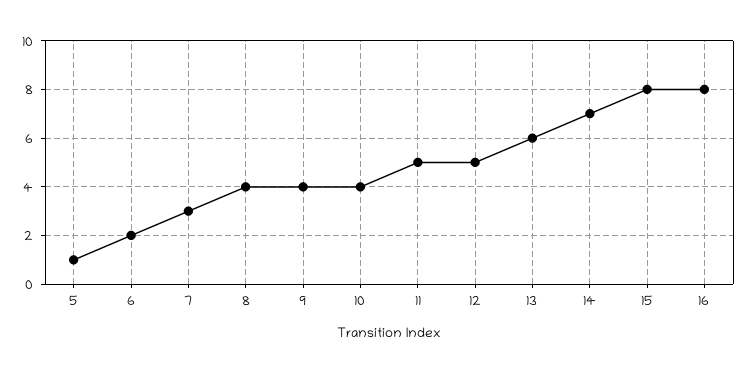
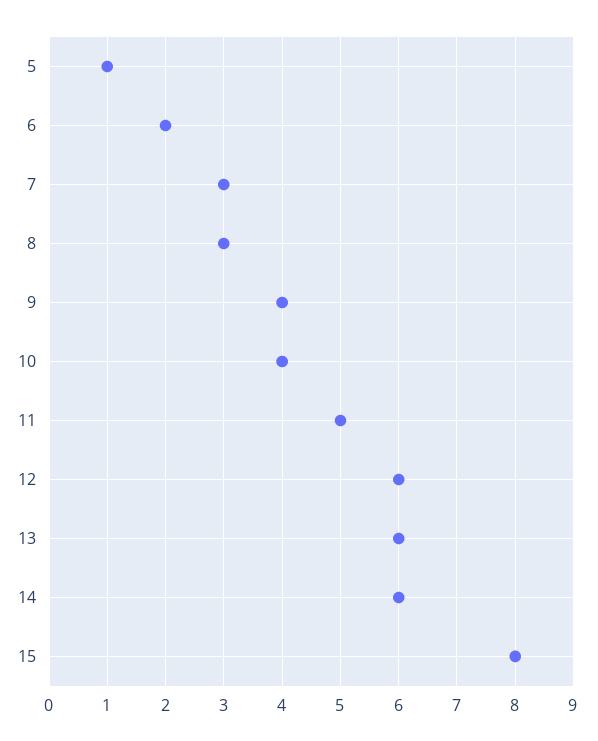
  {
    "5": 1,
    "6": 2,
    "7": 3,
-   "8": 4,
+   "8": 3,
    "9": 4,
    "10": 4,
    "11": 5,
-   "12": 5,
+   "12": 6,
    "13": 6,
-   "14": 7,
+   "14": 6,
-   "15": 8,
+   "15": 8
-   "16": 8
  }

